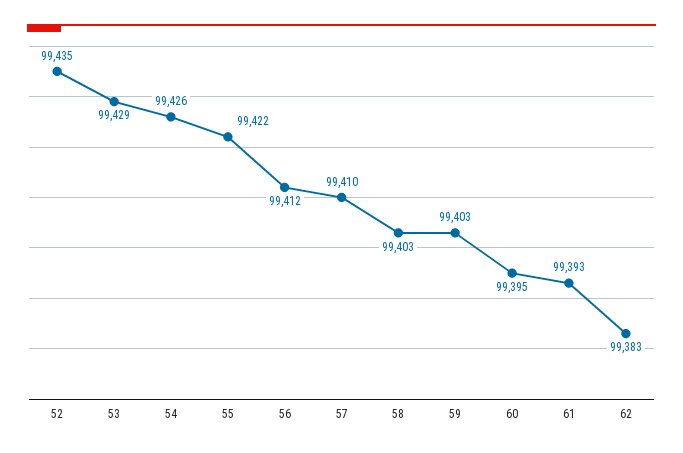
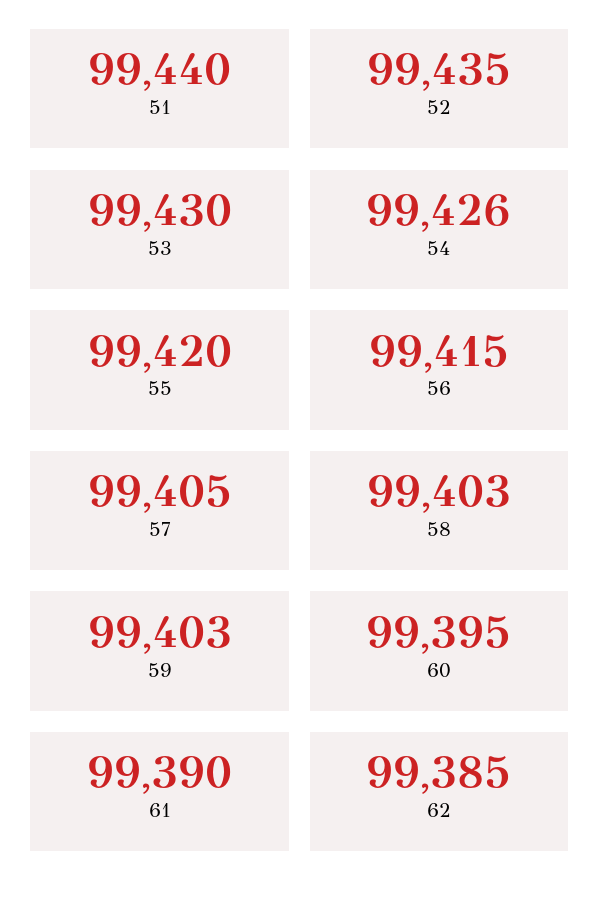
  {
    "52": 99435,
-   "53": 99429,
+   "53": 99430,
    "54": 99426,
-   "55": 99422,
+   "55": 99420,
-   "56": 99412,
+   "56": 99415,
-   "57": 99410,
+   "57": 99405,
    "58": 99403,
    "59": 99403,
    "60": 99395,
-   "61": 99393,
+   "61": 99390,
-   "62": 99383
+   "62": 99385,
+   "51": 99440
  }

